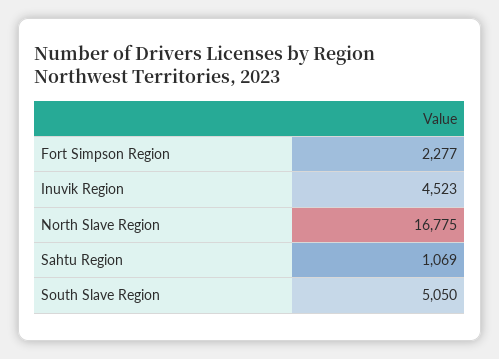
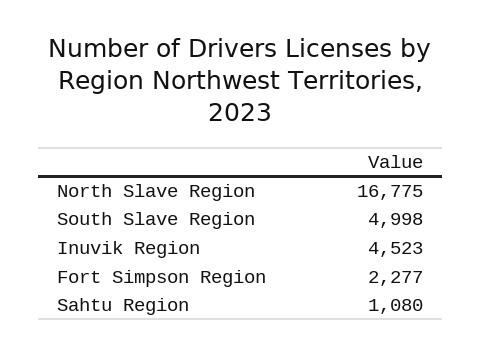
  {
    "Fort Simpson Region": 2277,
    "Inuvik Region": 4523,
    "North Slave Region": 16775,
-   "Sahtu Region": 1069,
+   "Sahtu Region": 1080,
-   "South Slave Region": 5050
+   "South Slave Region": 4998
  }

